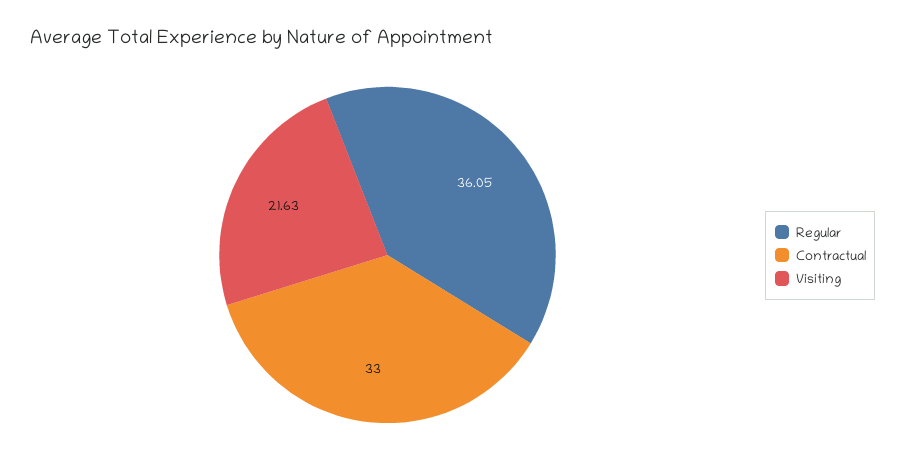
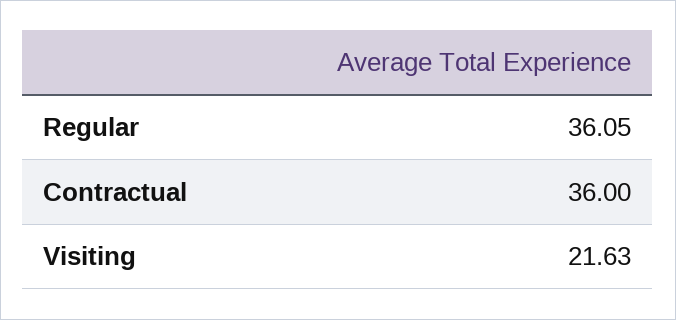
  {
    "Regular": 36.05,
-   "Contractual": 33,
+   "Contractual": 36,
    "Visiting": 21.63
  }

